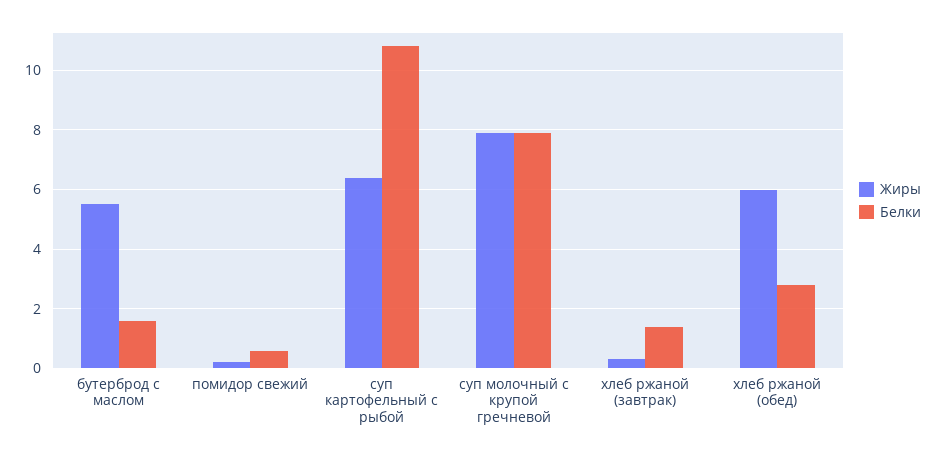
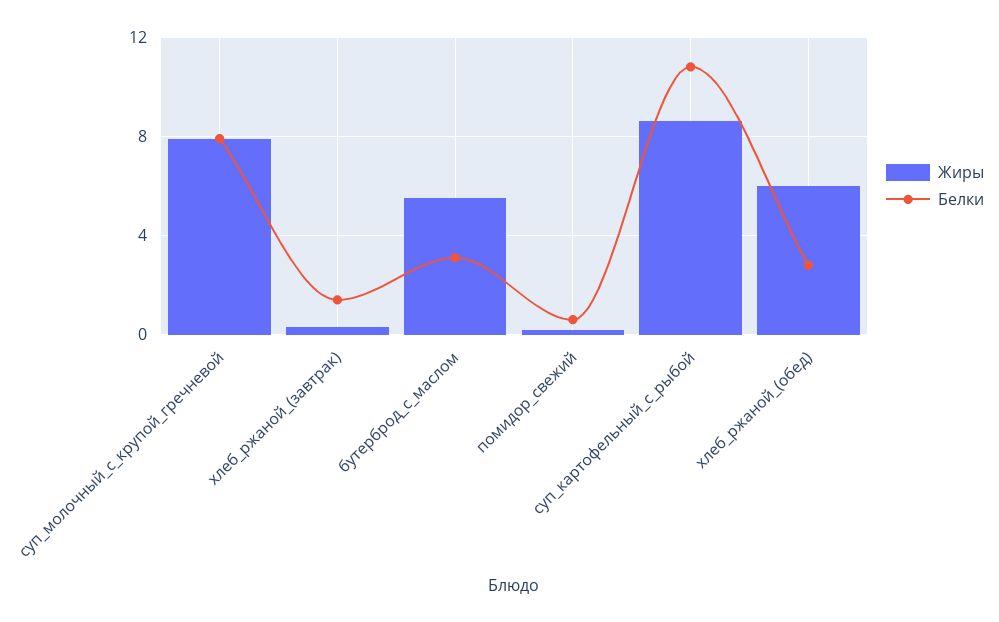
  {
    "Жиры": {
      "бутерброд с маслом": 5.5,
      "помидор свежий": 0,
-     "суп картофельный с рыбой": 6.5,
+     "суп картофельный с рыбой": 8.5,
      "суп молочный с крупой гречневой": 8,
      "хлеб ржаной (завтрак)": 0.5,
      "хлеб ржаной (обед)": 6
    },
    "Белки": {
-     "бутерброд с маслом": 1.5,
+     "бутерброд с маслом": 3,
      "помидор свежий": 0.5,
      "суп картофельный с рыбой": 11,
      "суп молочный с крупой гречневой": 8,
      "хлеб ржаной (завтрак)": 1.5,
      "хлеб ржаной (обед)": 3
    }
  }

